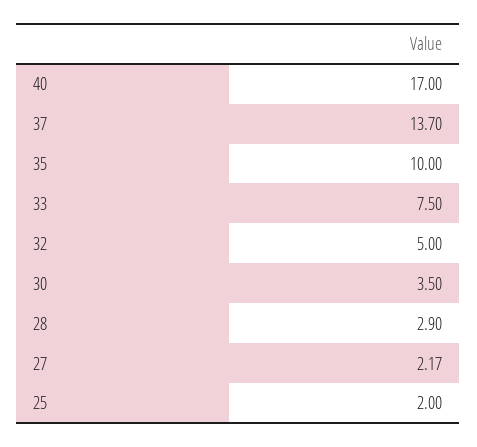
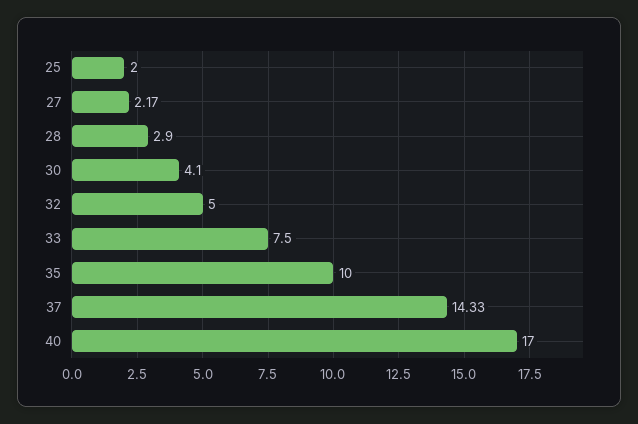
  {
    "40": 17,
-   "37": 13.7,
+   "37": 14.33,
    "35": 10,
    "33": 7.5,
    "32": 5,
-   "30": 3.5,
+   "30": 4.1,
    "28": 2.9,
    "27": 2.17,
    "25": 2
  }

